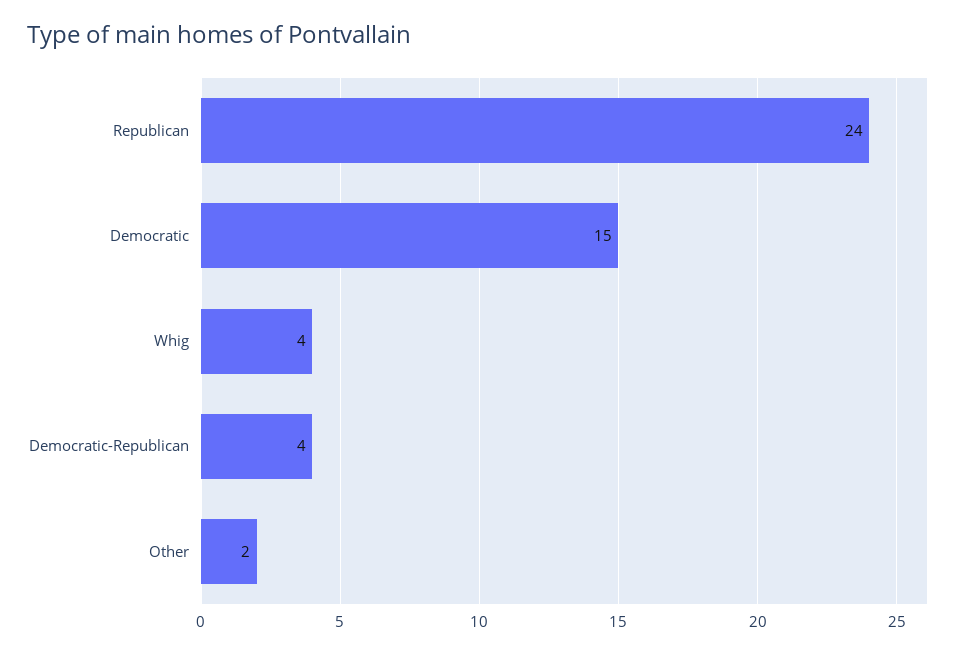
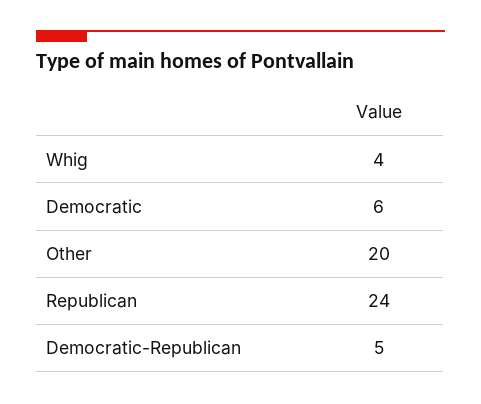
  {
    "Republican": 24,
-   "Democratic": 15,
+   "Democratic": 6,
    "Whig": 4,
-   "Democratic-Republican": 4,
+   "Democratic-Republican": 5,
-   "Other": 2
+   "Other": 20
  }

